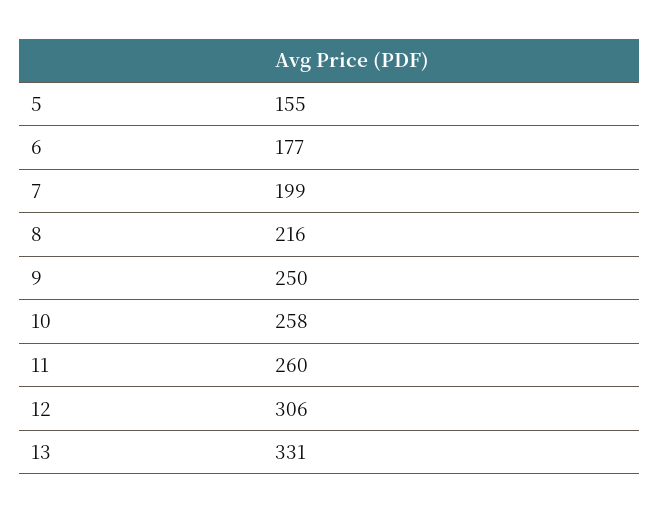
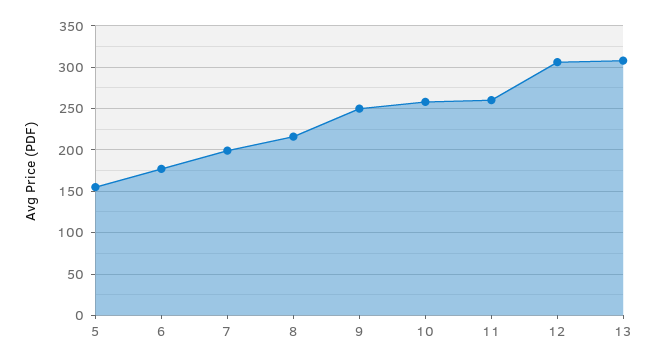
  {
    "5": 155,
    "6": 177,
    "7": 199,
    "8": 216,
    "9": 250,
    "10": 258,
    "11": 260,
    "12": 306,
-   "13": 331
+   "13": 310
  }

